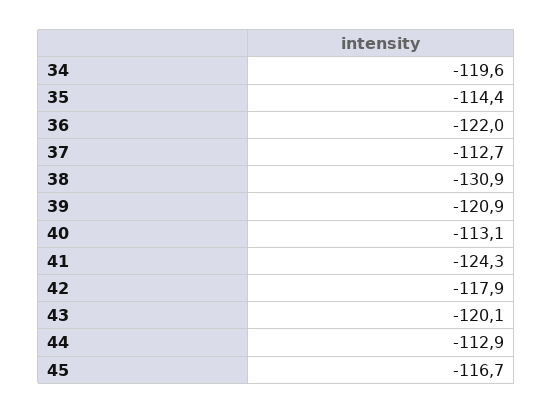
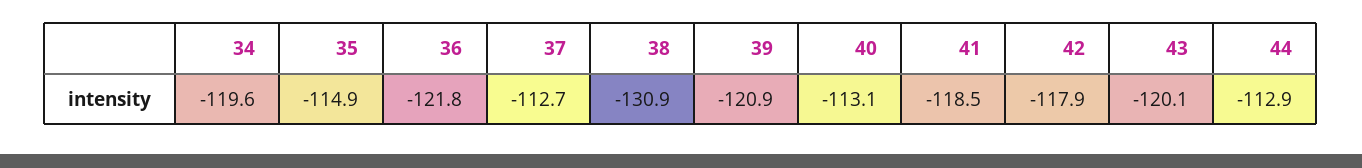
  {
    "34": -119.6,
-   "35": -114.4,
+   "35": -114.9,
-   "36": -122,
+   "36": -121.8,
    "37": -112.7,
    "38": -130.9,
    "39": -120.9,
    "40": -113.1,
-   "41": -124.3,
+   "41": -118.5,
    "42": -117.9,
    "43": -120.1,
-   "44": -112.9,
+   "44": -112.9
-   "45": -116.7
  }

